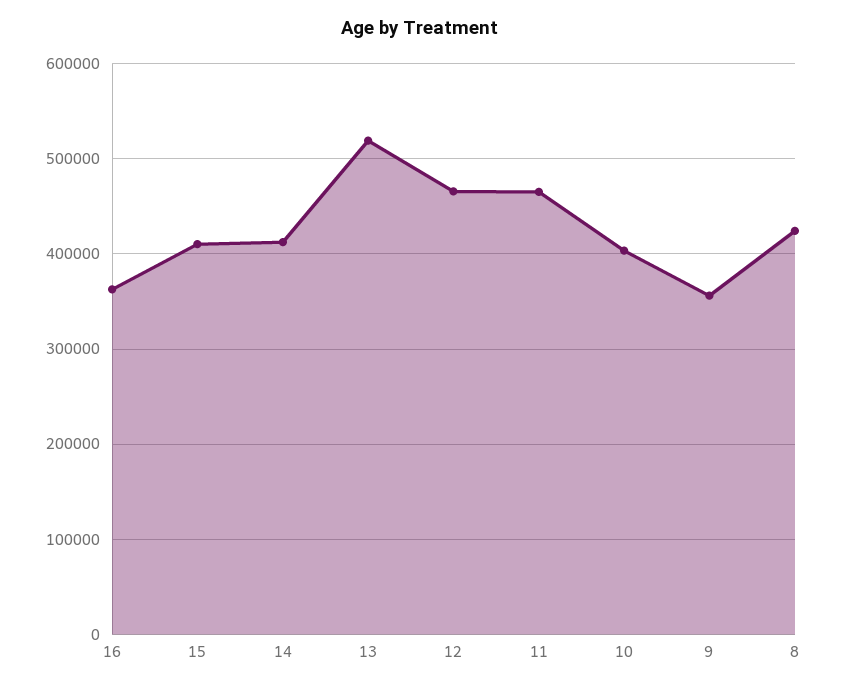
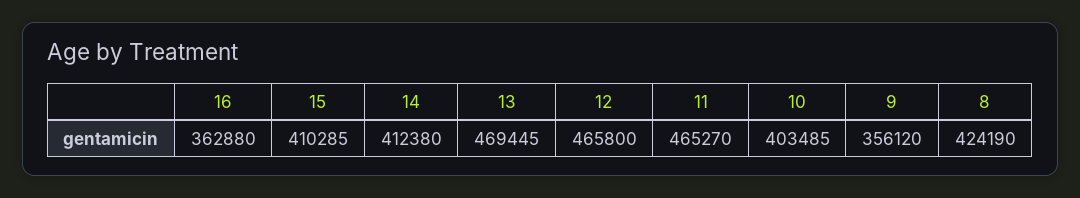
  {
    "16": 362880,
    "15": 410285,
    "14": 412380,
-   "13": 520000,
+   "13": 469445,
    "12": 465800,
    "11": 465270,
    "10": 403485,
    "9": 356120,
    "8": 424190
  }

